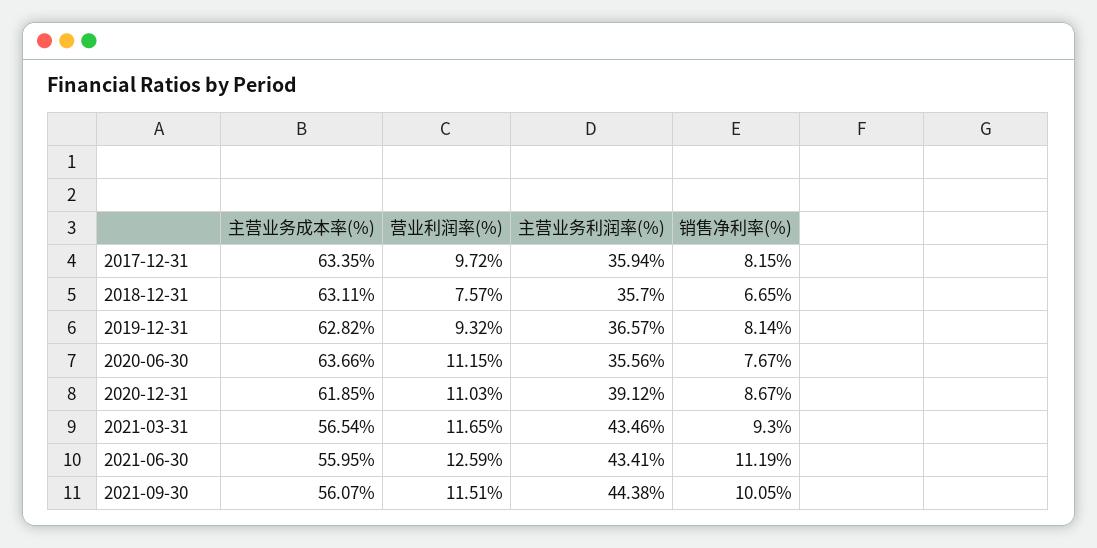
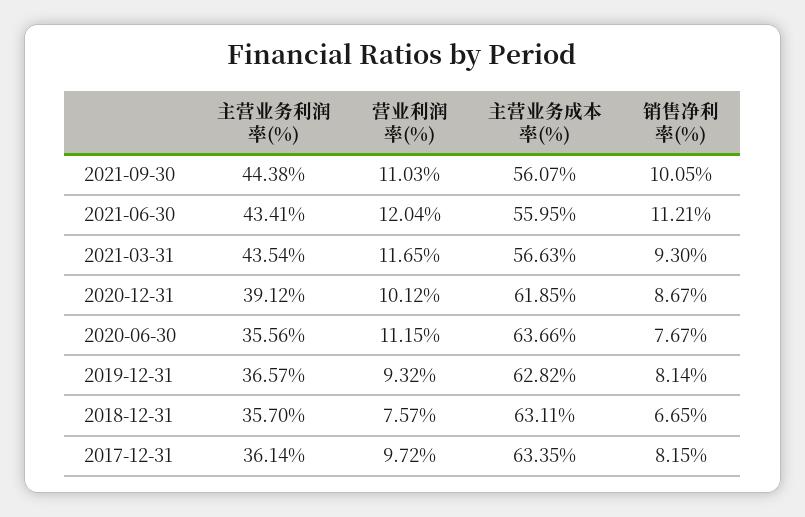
  {
    "主营业务成本率(%)": {
      "2017-12-31": 63.35,
      "2018-12-31": 63.11,
      "2019-12-31": 62.82,
      "2020-06-30": 63.66,
      "2020-12-31": 61.85,
-     "2021-03-31": 56.54,
+     "2021-03-31": 56.63,
      "2021-06-30": 55.95,
      "2021-09-30": 56.07
    },
    "营业利润率(%)": {
      "2017-12-31": 9.72,
      "2018-12-31": 7.57,
      "2019-12-31": 9.32,
      "2020-06-30": 11.15,
-     "2020-12-31": 11.03,
+     "2020-12-31": 10.12,
      "2021-03-31": 11.65,
-     "2021-06-30": 12.59,
+     "2021-06-30": 12.04,
-     "2021-09-30": 11.51
+     "2021-09-30": 11.03
    },
    "主营业务利润率(%)": {
-     "2017-12-31": 35.94,
+     "2017-12-31": 36.14,
      "2018-12-31": 35.7,
      "2019-12-31": 36.57,
      "2020-06-30": 35.56,
      "2020-12-31": 39.12,
-     "2021-03-31": 43.46,
+     "2021-03-31": 43.54,
      "2021-06-30": 43.41,
      "2021-09-30": 44.38
    },
    "销售净利率(%)": {
      "2017-12-31": 8.15,
      "2018-12-31": 6.65,
      "2019-12-31": 8.14,
      "2020-06-30": 7.67,
      "2020-12-31": 8.67,
      "2021-03-31": 9.3,
-     "2021-06-30": 11.19,
+     "2021-06-30": 11.21,
      "2021-09-30": 10.05
    }
  }

